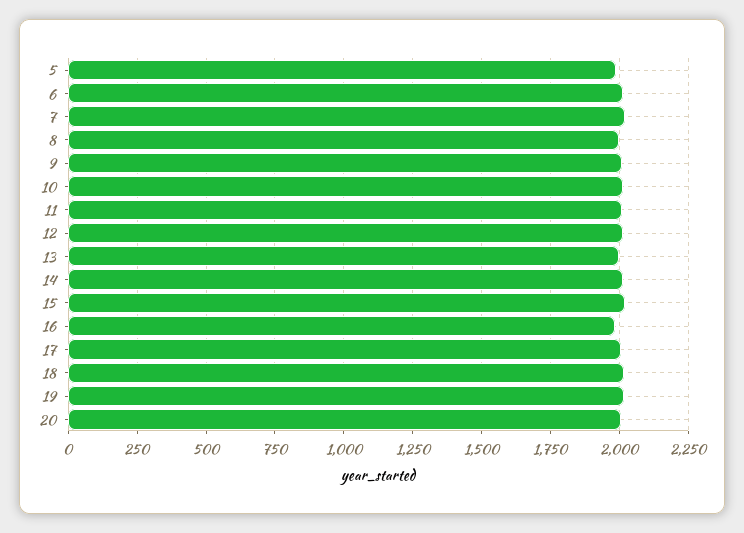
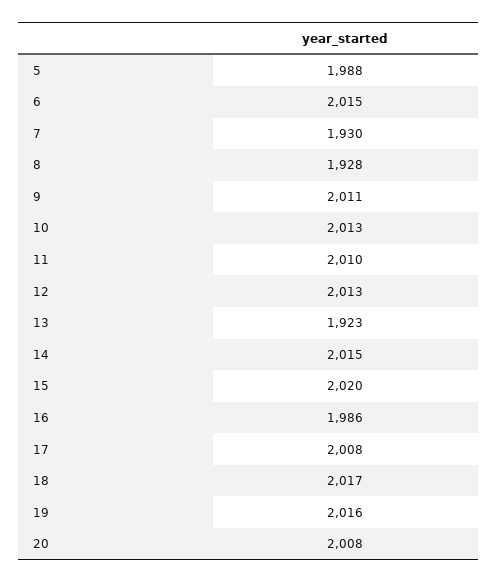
  {
    "5": 1988,
    "6": 2015,
-   "7": 2025,
+   "7": 1930,
-   "8": 2000,
+   "8": 1928,
    "9": 2011,
    "10": 2013,
    "11": 2010,
    "12": 2013,
-   "13": 2000,
+   "13": 1923,
    "14": 2015,
    "15": 2020,
    "16": 1986,
    "17": 2008,
    "18": 2017,
    "19": 2016,
    "20": 2008
  }

